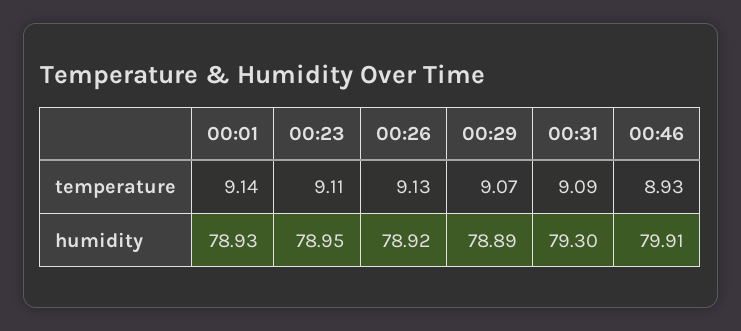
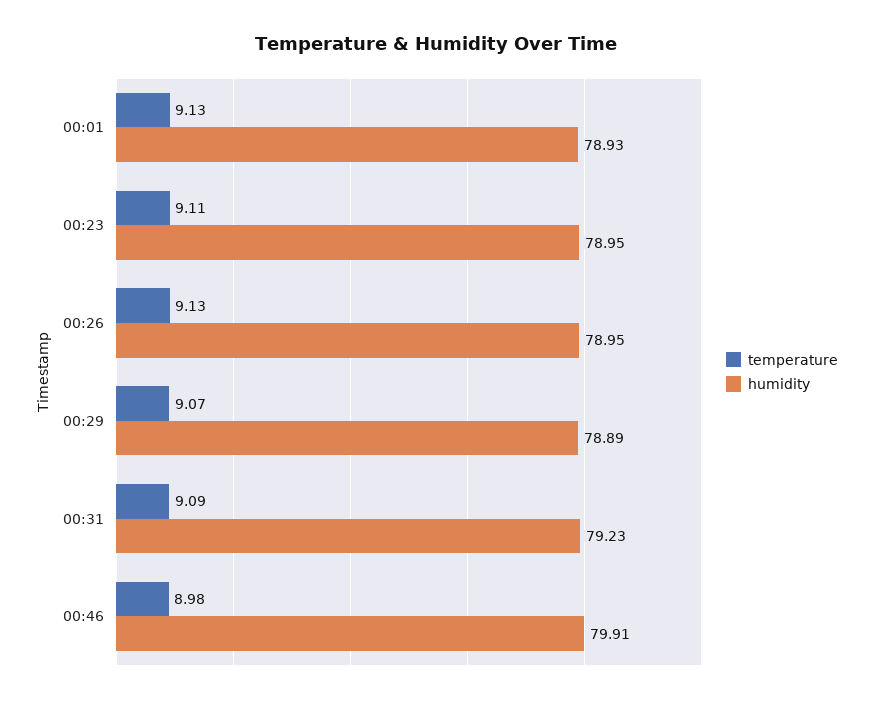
  {
    "temperature": {
-     "00:01": 9.14,
+     "00:01": 9.13,
      "00:23": 9.11,
      "00:26": 9.13,
      "00:29": 9.07,
      "00:31": 9.09,
-     "00:46": 8.93
+     "00:46": 8.98
    },
    "humidity": {
      "00:01": 78.93,
      "00:23": 78.95,
-     "00:26": 78.92,
+     "00:26": 78.95,
      "00:29": 78.89,
-     "00:31": 79.3,
+     "00:31": 79.23,
      "00:46": 79.91
    }
  }

